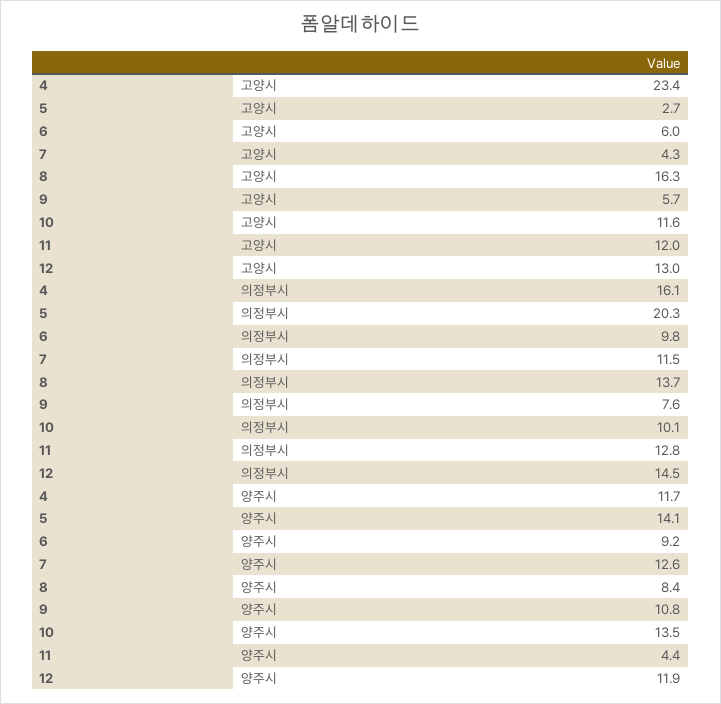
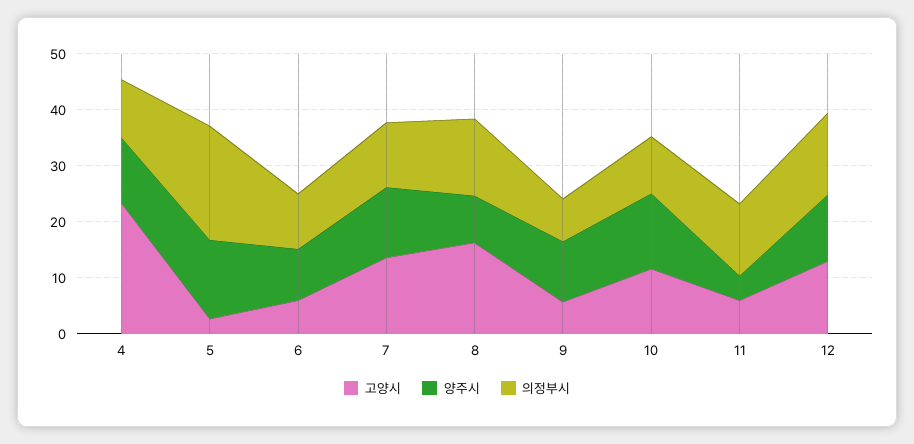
  {
    "고양시": {
      "4": 23.4,
      "5": 2.7,
      "6": 6,
-     "7": 4.3,
+     "7": 14,
      "8": 16.3,
      "9": 5.7,
      "10": 11.6,
-     "11": 12,
+     "11": 6,
      "12": 13
    },
    "의정부시": {
-     "4": 16.1,
+     "4": 10,
      "5": 20.3,
      "6": 9.8,
      "7": 11.5,
      "8": 13.7,
      "9": 7.6,
      "10": 10.1,
      "11": 12.8,
      "12": 14.5
    },
    "양주시": {
      "4": 11.7,
      "5": 14.1,
      "6": 9.2,
      "7": 12.6,
      "8": 8.4,
      "9": 10.8,
      "10": 13.5,
      "11": 4.4,
      "12": 11.9
    }
  }

